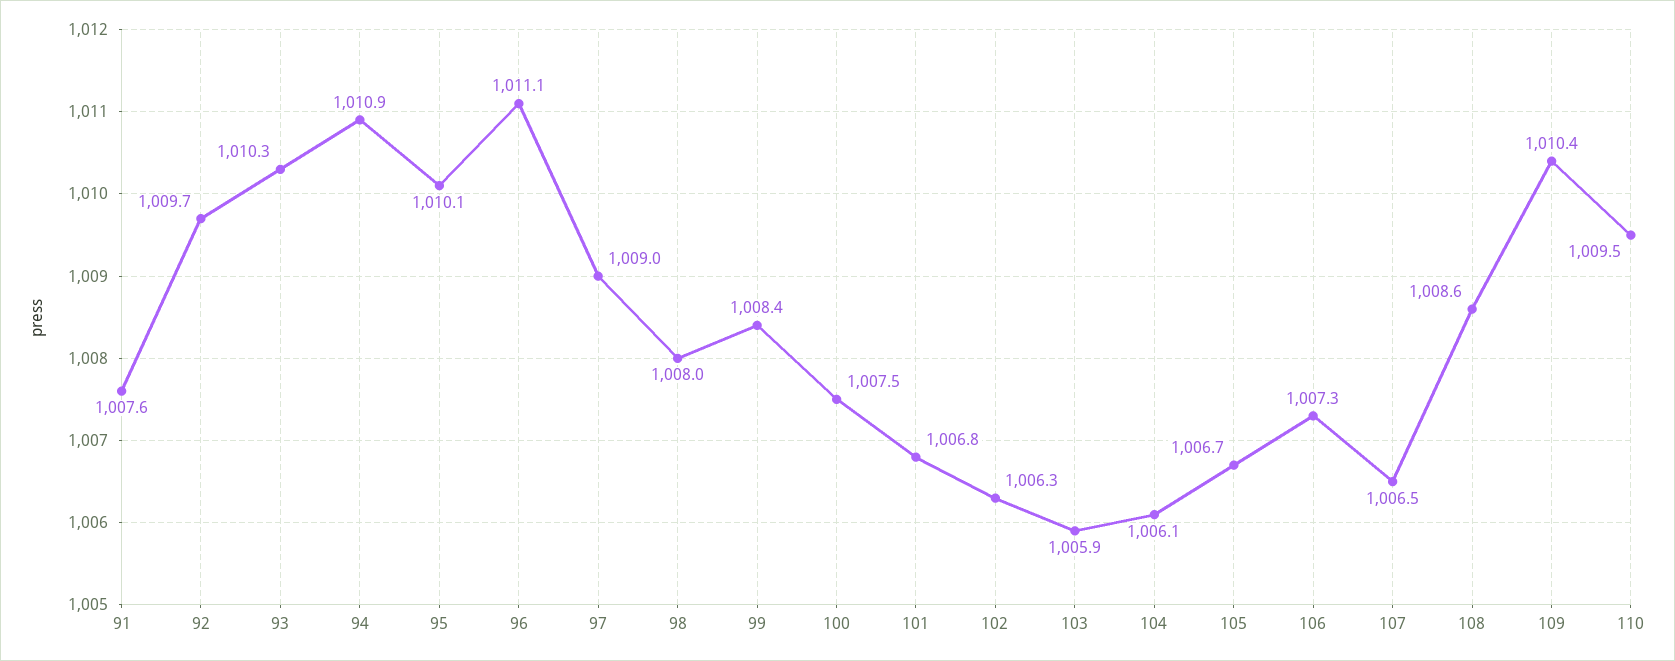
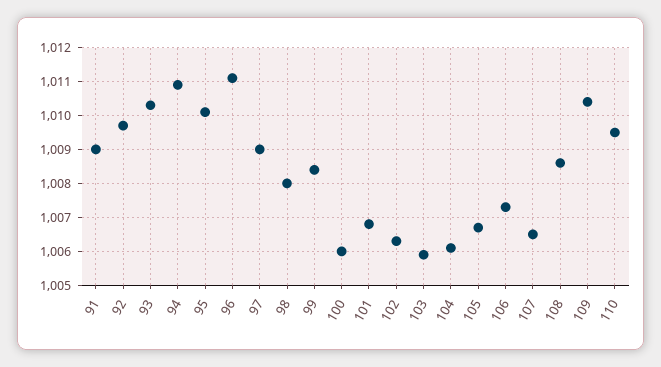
  {
-   "91": 1007.6,
+   "91": 1009,
    "92": 1009.7,
    "93": 1010.3,
    "94": 1010.9,
    "95": 1010.1,
    "96": 1011.1,
    "97": 1009,
    "98": 1008,
    "99": 1008.4,
-   "100": 1007.5,
+   "100": 1006,
    "101": 1006.8,
    "102": 1006.3,
    "103": 1005.9,
    "104": 1006.1,
    "105": 1006.7,
    "106": 1007.3,
    "107": 1006.5,
    "108": 1008.6,
    "109": 1010.4,
    "110": 1009.5
  }

